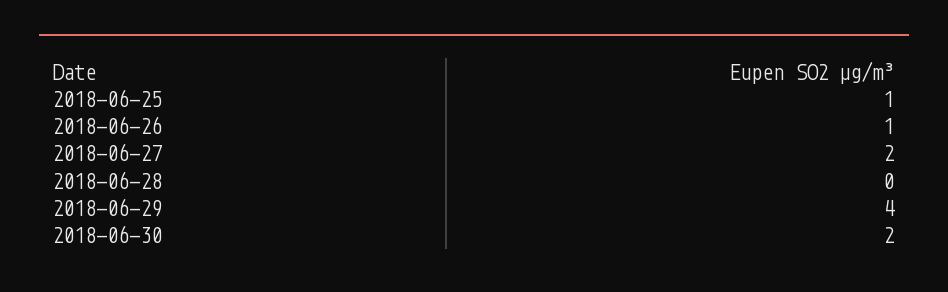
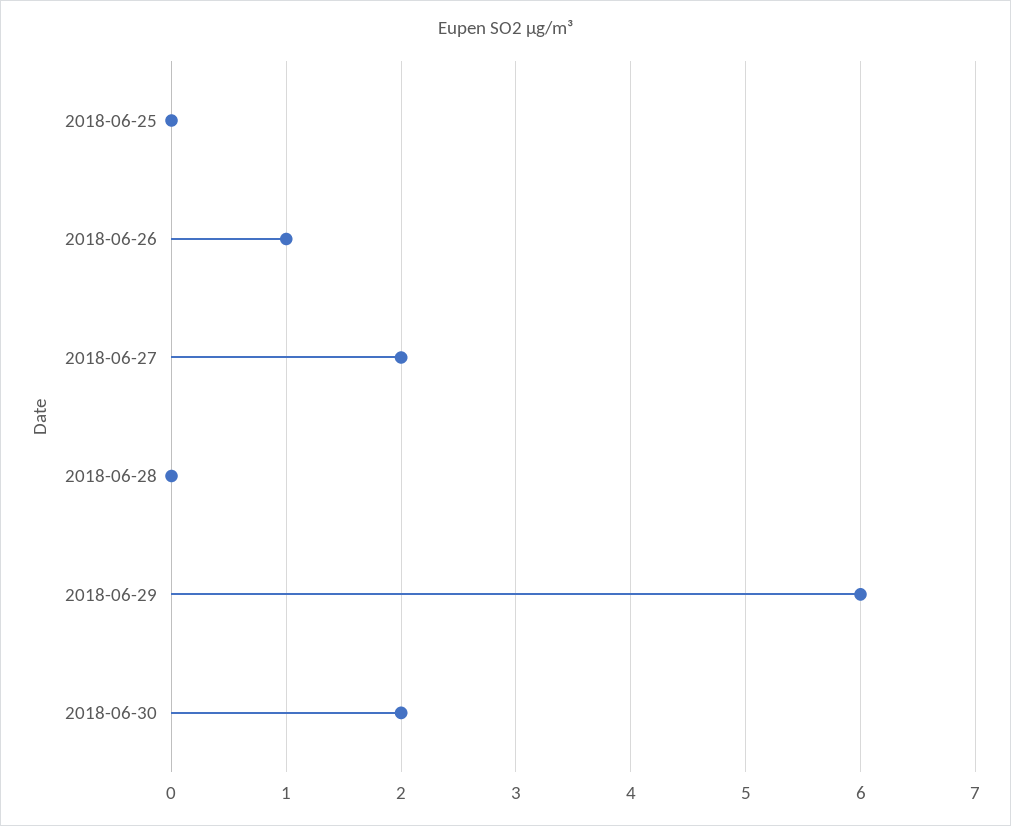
  {
-   "2018-06-25": 1,
+   "2018-06-25": 0,
    "2018-06-26": 1,
    "2018-06-27": 2,
    "2018-06-28": 0,
-   "2018-06-29": 4,
+   "2018-06-29": 6,
    "2018-06-30": 2
  }

